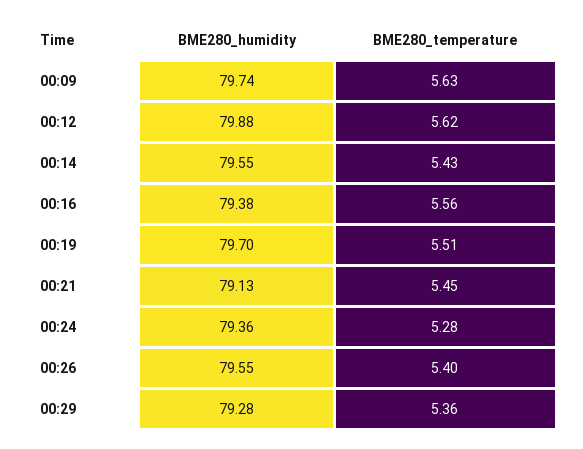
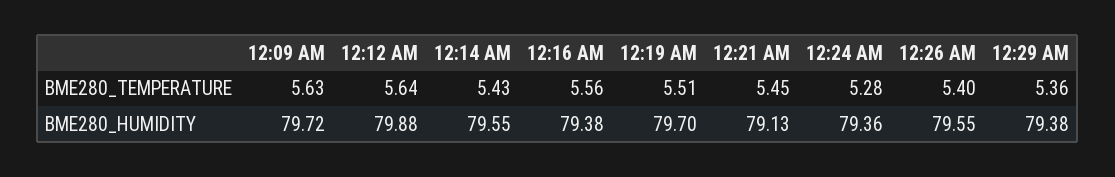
  {
    "BME280_humidity": {
-     "00:09": 79.74,
+     "00:09": 79.72,
      "00:12": 79.88,
      "00:14": 79.55,
      "00:16": 79.38,
      "00:19": 79.7,
      "00:21": 79.13,
      "00:24": 79.36,
      "00:26": 79.55,
-     "00:29": 79.28
+     "00:29": 79.38
    },
    "BME280_temperature": {
      "00:09": 5.63,
-     "00:12": 5.62,
+     "00:12": 5.64,
      "00:14": 5.43,
      "00:16": 5.56,
      "00:19": 5.51,
      "00:21": 5.45,
      "00:24": 5.28,
      "00:26": 5.4,
      "00:29": 5.36
    }
  }

